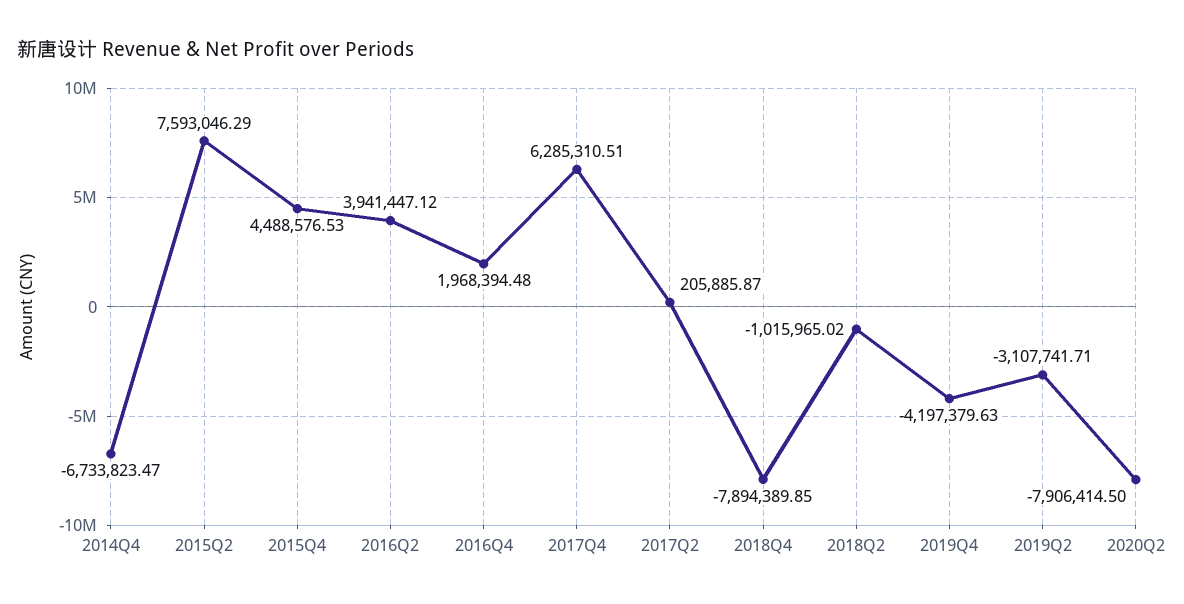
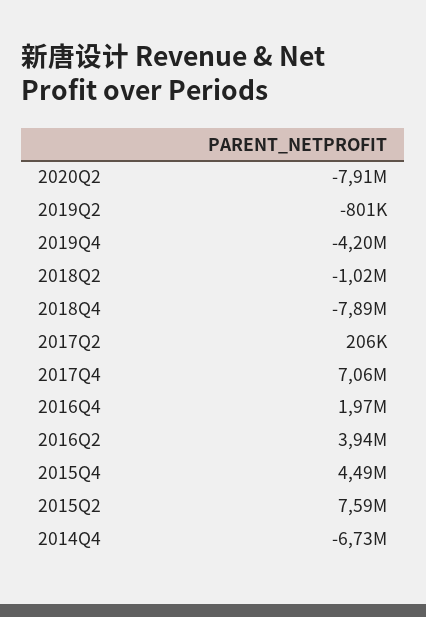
  {
    "2014Q4": -6733823.47,
    "2015Q2": 7593046.29,
    "2015Q4": 4488576.53,
    "2016Q2": 3941447.12,
    "2016Q4": 1968394.48,
-   "2017Q4": 6285310.51,
+   "2017Q4": 7060000,
    "2017Q2": 205885.87,
    "2018Q4": -7894389.85,
    "2018Q2": -1015965.02,
    "2019Q4": -4197379.63,
-   "2019Q2": -3107741.71,
+   "2019Q2": -801000,
    "2020Q2": -7906414.5
  }

